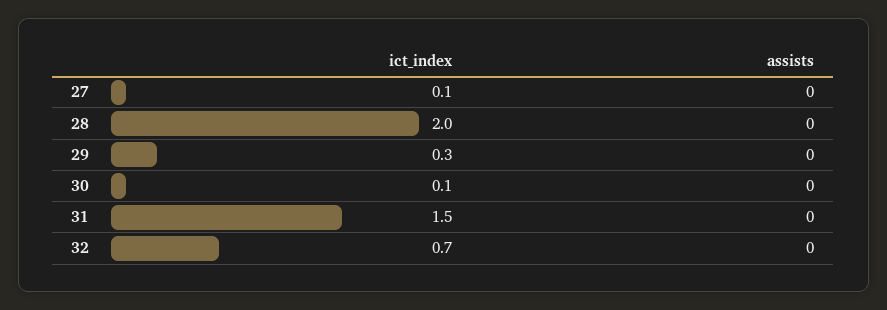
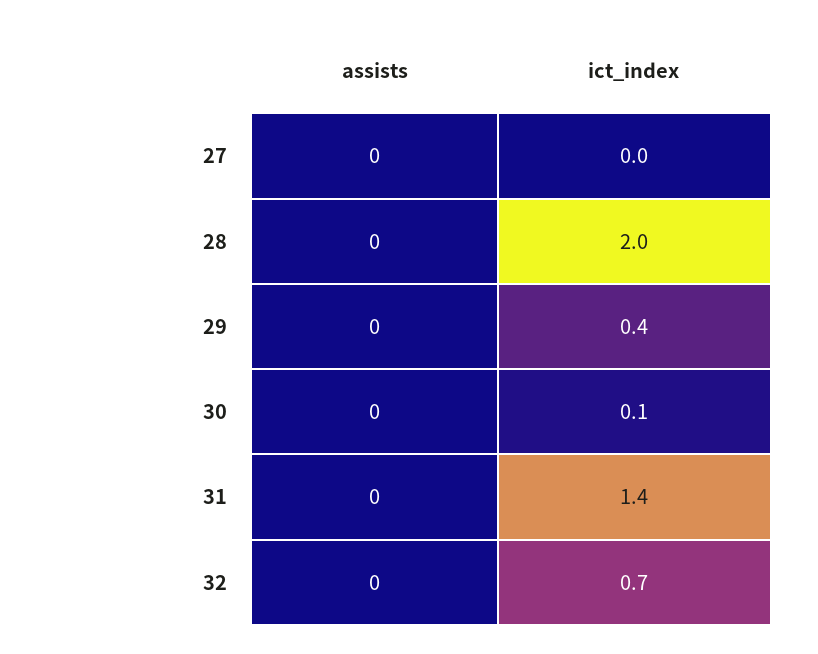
  {
    "ict_index": {
-     "27": 0.1,
+     "27": 0,
      "28": 2,
-     "29": 0.3,
+     "29": 0.4,
      "30": 0.1,
-     "31": 1.5,
+     "31": 1.4,
      "32": 0.7
    },
    "assists": {
      "27": 0,
      "28": 0,
      "29": 0,
      "30": 0,
      "31": 0,
      "32": 0
    }
  }

